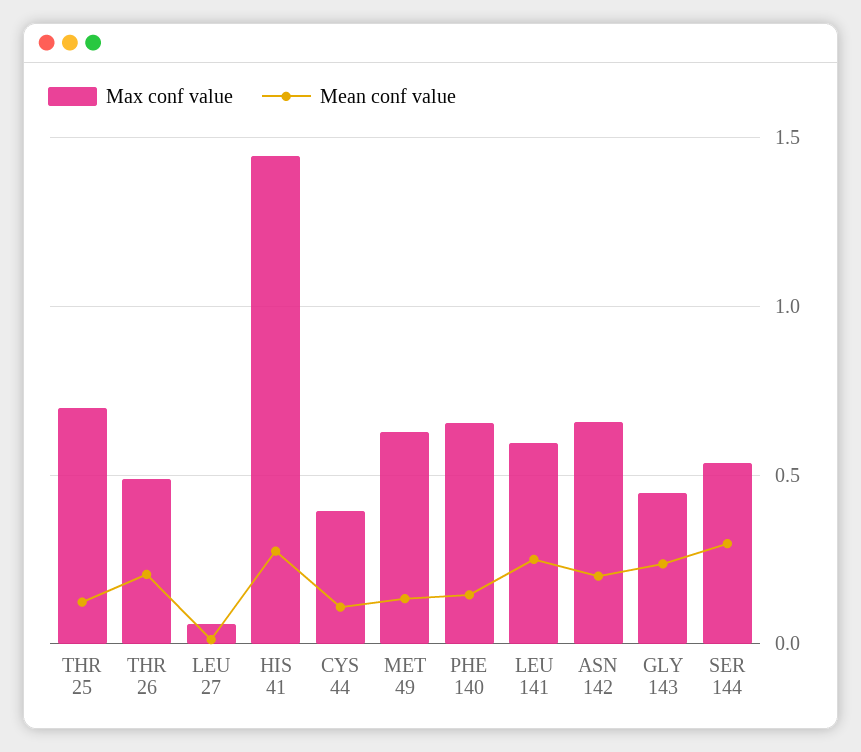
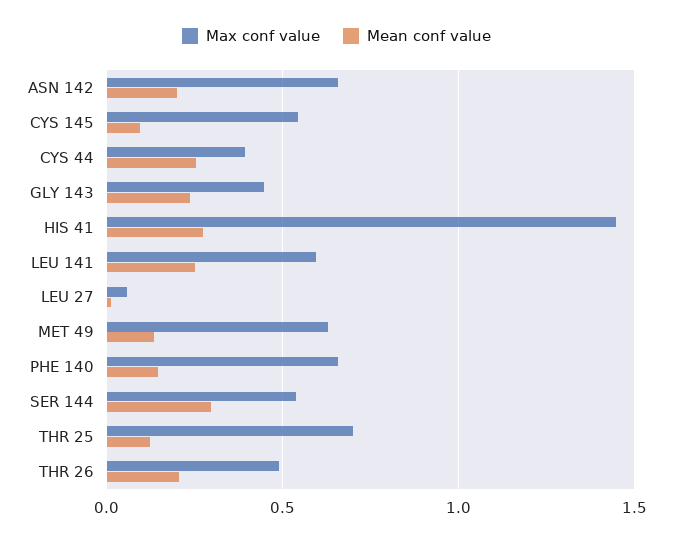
  {
    "Max conf value": {
      "THR 25": 0.7,
      "THR 26": 0.5,
      "LEU 27": 0.05,
      "HIS 41": 1.45,
      "CYS 44": 0.4,
      "MET 49": 0.65,
      "PHE 140": 0.65,
      "LEU 141": 0.6,
      "ASN 142": 0.65,
      "GLY 143": 0.45,
-     "SER 144": 0.55
+     "SER 144": 0.55,
+     "CYS 145": 0.55
    },
    "Mean conf value": {
      "THR 25": 0.1,
      "THR 26": 0.2,
      "LEU 27": 0,
      "HIS 41": 0.25,
-     "CYS 44": 0.1,
+     "CYS 44": 0.25,
      "MET 49": 0.15,
      "PHE 140": 0.15,
      "LEU 141": 0.25,
      "ASN 142": 0.2,
      "GLY 143": 0.25,
-     "SER 144": 0.3
+     "SER 144": 0.3,
+     "CYS 145": 0.1
    }
  }

